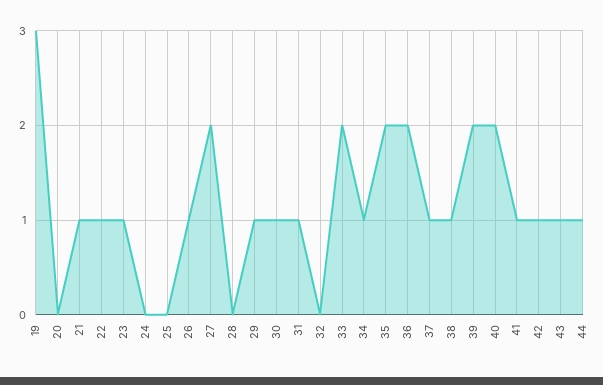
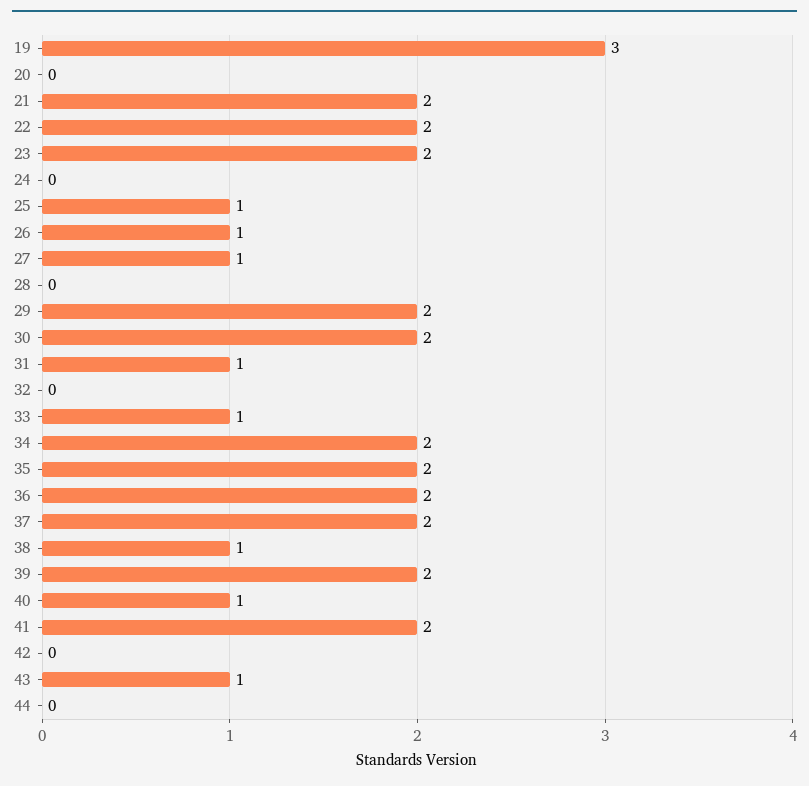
  {
    "19": 3,
    "20": 0,
-   "21": 1,
+   "21": 2,
-   "22": 1,
+   "22": 2,
-   "23": 1,
+   "23": 2,
    "24": 0,
-   "25": 0,
+   "25": 1,
    "26": 1,
-   "27": 2,
+   "27": 1,
    "28": 0,
-   "29": 1,
+   "29": 2,
-   "30": 1,
+   "30": 2,
    "31": 1,
    "32": 0,
-   "33": 2,
+   "33": 1,
-   "34": 1,
+   "34": 2,
    "35": 2,
    "36": 2,
-   "37": 1,
+   "37": 2,
    "38": 1,
    "39": 2,
-   "40": 2,
+   "40": 1,
-   "41": 1,
+   "41": 2,
-   "42": 1,
+   "42": 0,
    "43": 1,
-   "44": 1
+   "44": 0
  }

